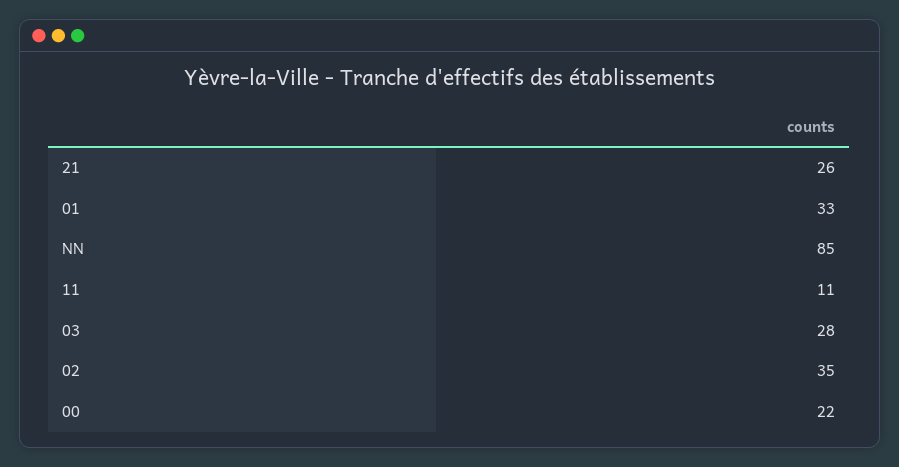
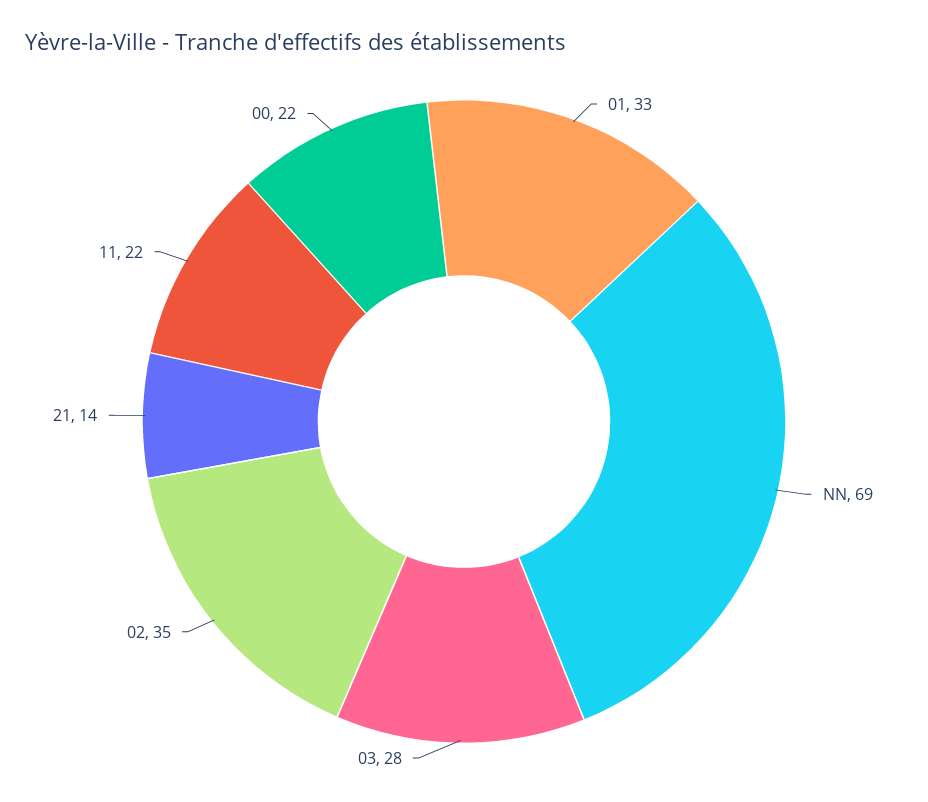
  {
-   "21": 26,
+   "21": 14,
    "01": 33,
-   "NN": 85,
+   "NN": 69,
-   "11": 11,
+   "11": 22,
    "03": 28,
    "02": 35,
    "00": 22
  }

